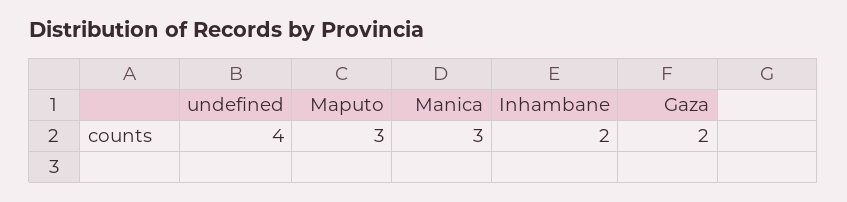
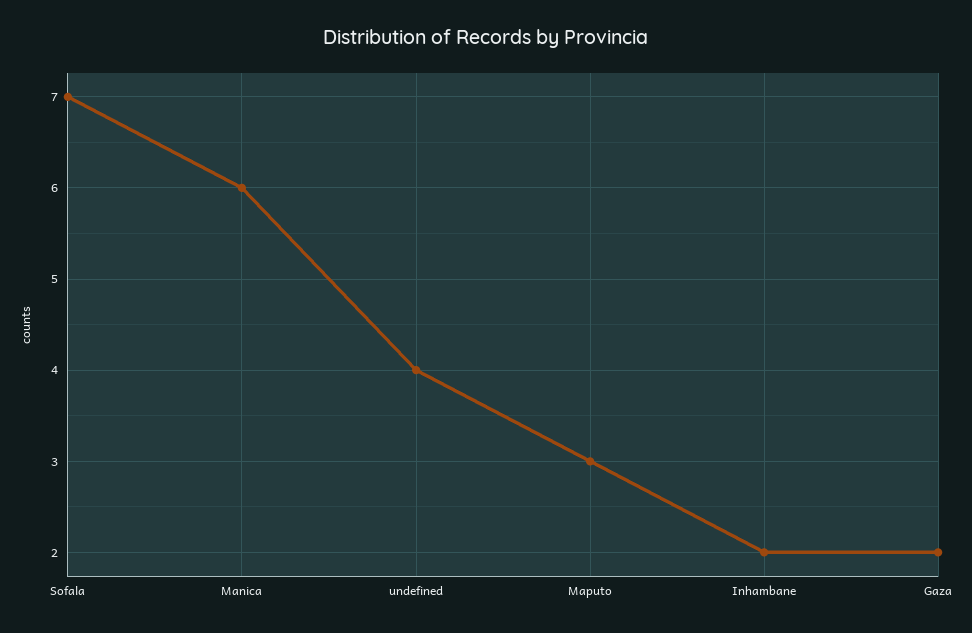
  {
    "undefined": 4,
    "Maputo": 3,
-   "Manica": 3,
+   "Manica": 6,
    "Inhambane": 2,
-   "Gaza": 2
+   "Gaza": 2,
+   "Sofala": 7
  }

